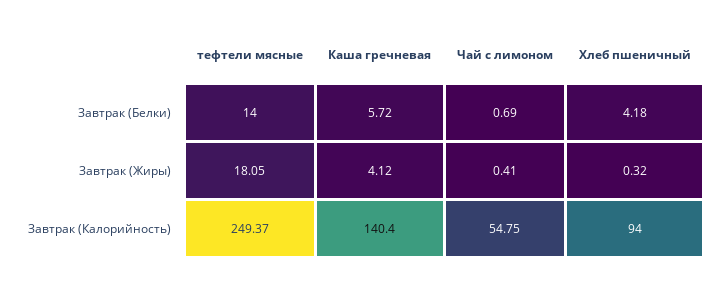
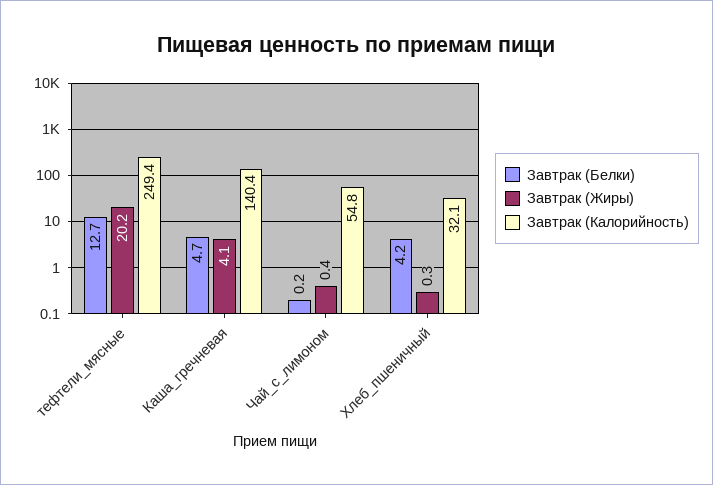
  {
    "Завтрак (Белки)": {
-     "тефтели мясные": 14,
+     "тефтели мясные": 12.7,
-     "Каша гречневая": 5.72,
+     "Каша гречневая": 4.7,
-     "Чай с лимоном": 0.69,
+     "Чай с лимоном": 0.2,
      "Хлеб пшеничный": 4.18
    },
    "Завтрак (Жиры)": {
-     "тефтели мясные": 18.05,
+     "тефтели мясные": 20.2,
      "Каша гречневая": 4.12,
      "Чай с лимоном": 0.41,
      "Хлеб пшеничный": 0.32
    },
    "Завтрак (Калорийность)": {
      "тефтели мясные": 249.37,
      "Каша гречневая": 140.4,
      "Чай с лимоном": 54.75,
-     "Хлеб пшеничный": 94
+     "Хлеб пшеничный": 32.1
    }
  }

